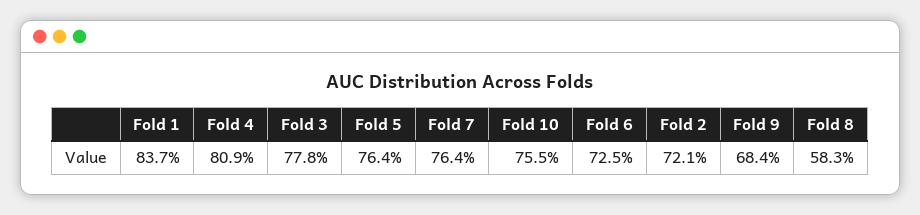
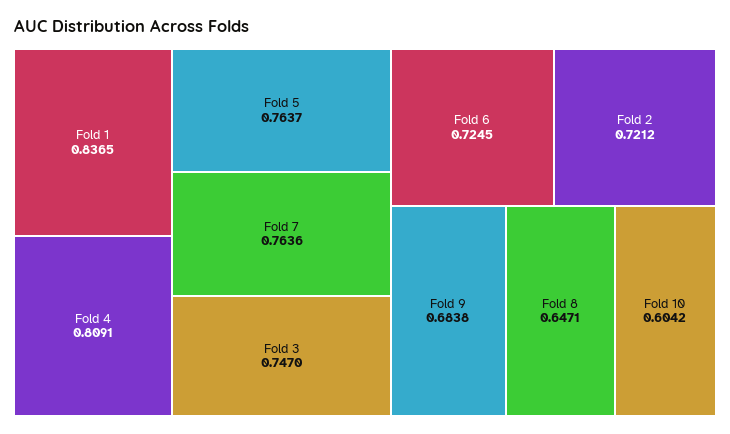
  {
    "Fold 1": 0.8365,
    "Fold 4": 0.8091,
-   "Fold 3": 0.778,
+   "Fold 3": 0.747,
    "Fold 5": 0.7637,
    "Fold 7": 0.7636,
-   "Fold 10": 0.755,
+   "Fold 10": 0.6042,
    "Fold 6": 0.7245,
    "Fold 2": 0.7212,
    "Fold 9": 0.6838,
-   "Fold 8": 0.583
+   "Fold 8": 0.6471
  }

